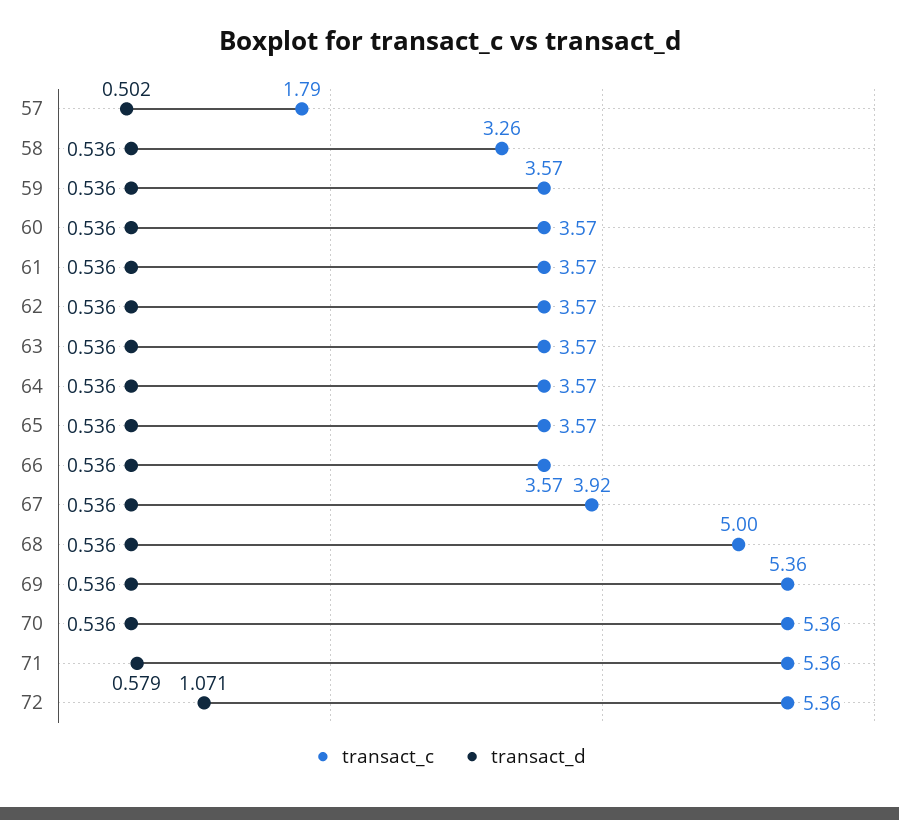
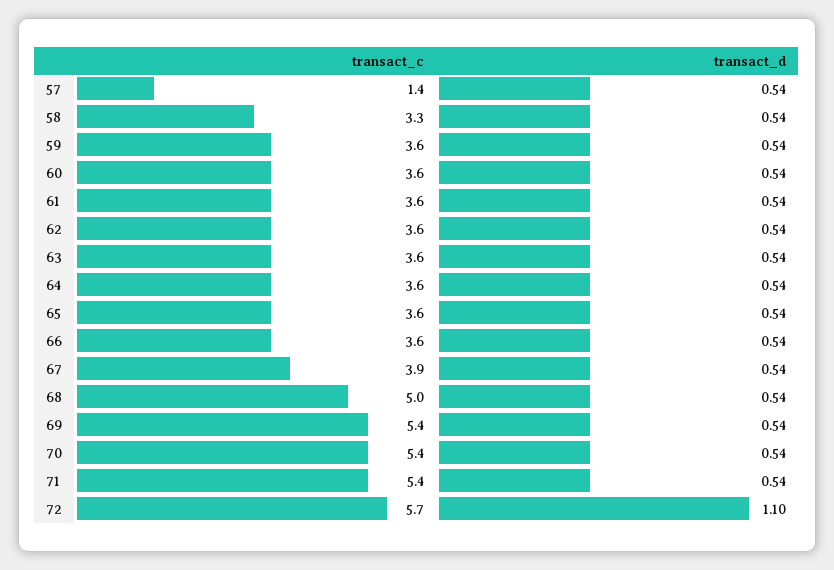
  {
    "transact_c": {
-     "57": 1.79,
+     "57": 1.4,
      "58": 3.26,
      "59": 3.57,
      "60": 3.57,
      "61": 3.57,
      "62": 3.57,
      "63": 3.57,
      "64": 3.57,
      "65": 3.57,
      "66": 3.57,
      "67": 3.92,
      "68": 5,
      "69": 5.36,
      "70": 5.36,
      "71": 5.36,
-     "72": 5.36
+     "72": 5.7
    },
    "transact_d": {
-     "57": 0.502,
+     "57": 0.54,
      "58": 0.536,
      "59": 0.536,
      "60": 0.536,
      "61": 0.536,
      "62": 0.536,
      "63": 0.536,
      "64": 0.536,
      "65": 0.536,
      "66": 0.536,
      "67": 0.536,
      "68": 0.536,
      "69": 0.536,
      "70": 0.536,
-     "71": 0.579,
+     "71": 0.54,
-     "72": 1.071
+     "72": 1.1
    }
  }

